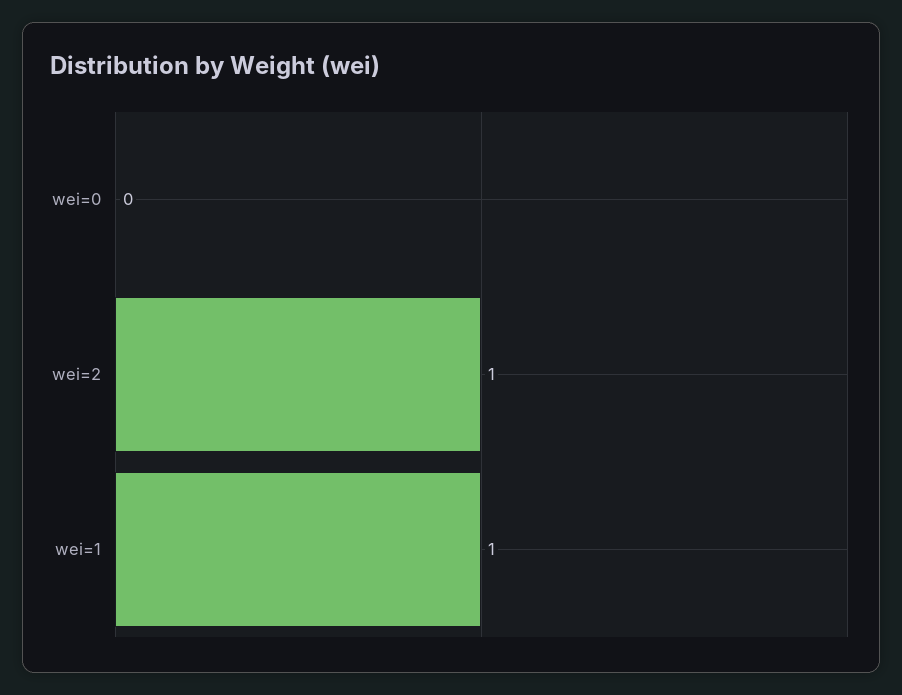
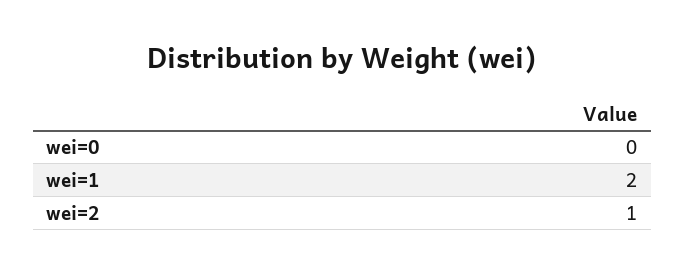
  {
    "wei=0": 0,
    "wei=2": 1,
-   "wei=1": 1
+   "wei=1": 2
  }

